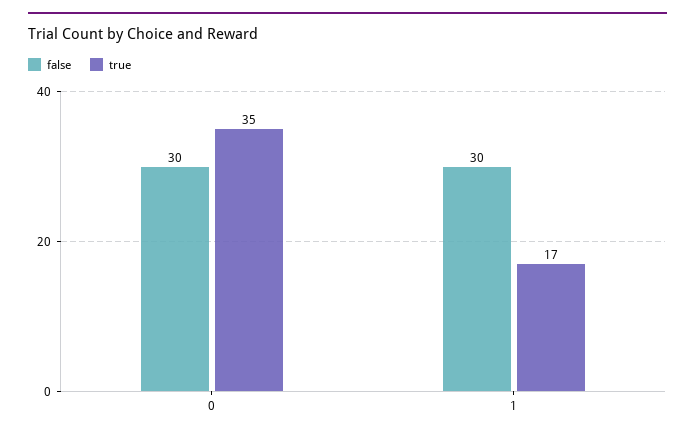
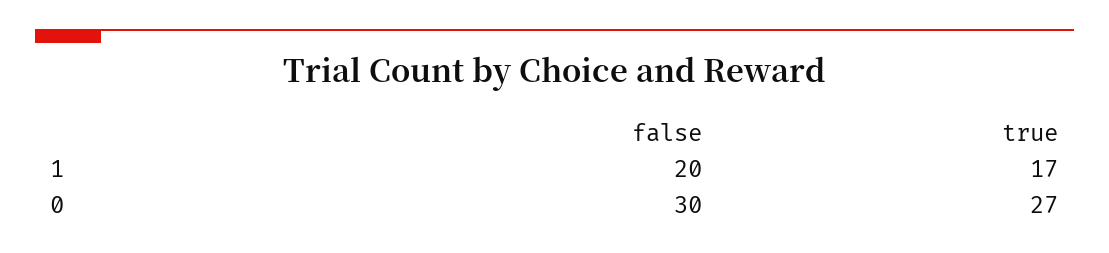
  {
    "false": {
      "0": 30,
-     "1": 30
+     "1": 20
    },
    "true": {
-     "0": 35,
+     "0": 27,
      "1": 17
    }
  }

